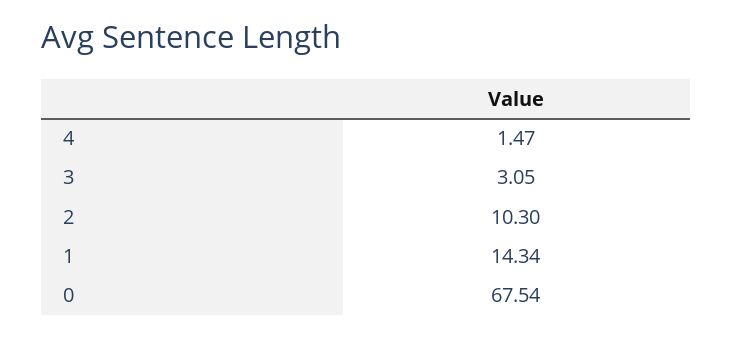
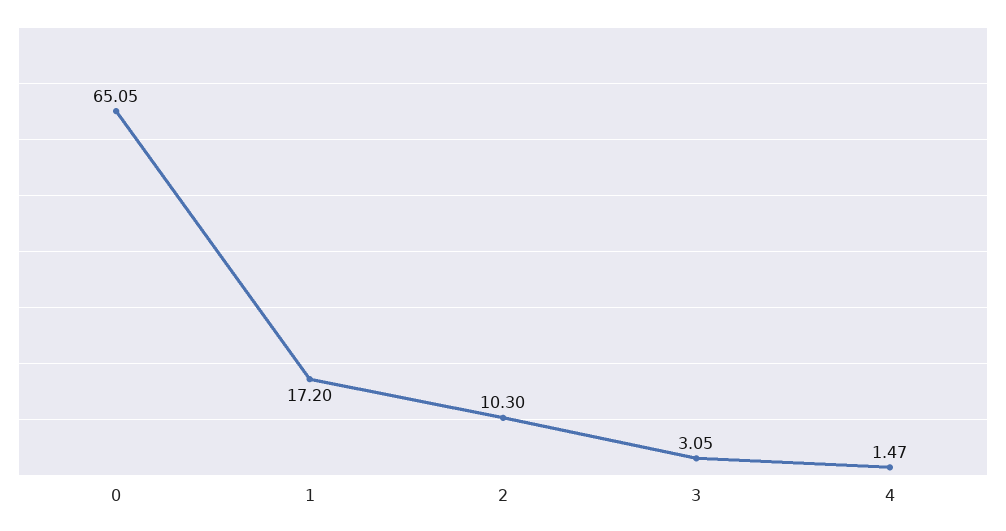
  {
    "4": 1.47,
    "3": 3.05,
    "2": 10.3,
-   "1": 14.34,
+   "1": 17.2,
-   "0": 67.54
+   "0": 65.05
  }

